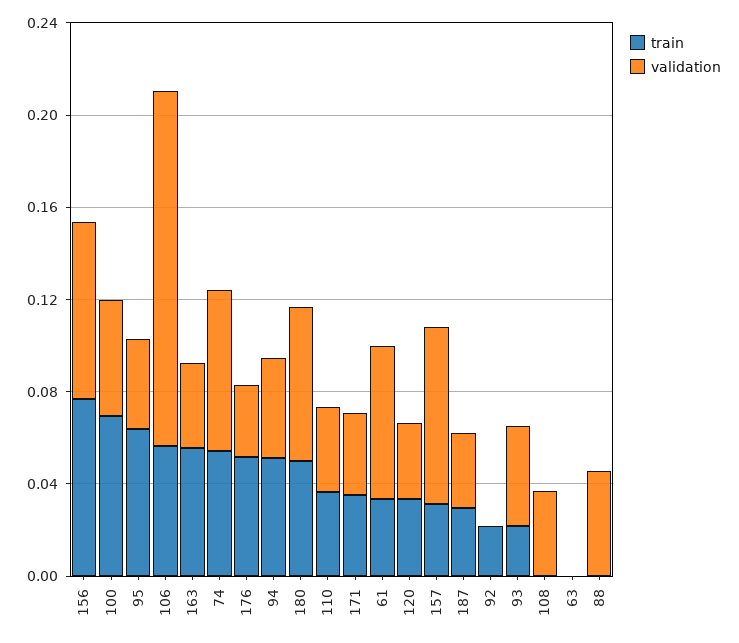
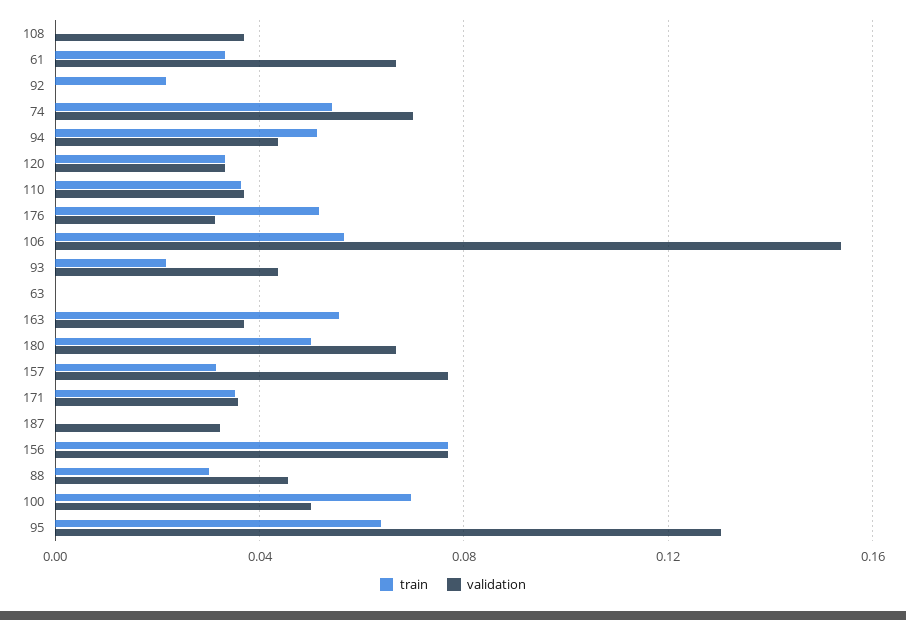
  {
    "train": {
      "156": 0.075,
      "100": 0.07,
      "95": 0.065,
      "106": 0.055,
      "163": 0.055,
      "74": 0.055,
      "176": 0.05,
      "94": 0.05,
      "180": 0.05,
      "110": 0.035,
      "171": 0.035,
      "61": 0.035,
      "120": 0.035,
      "157": 0.03,
-     "187": 0.03,
+     "187": 0,
      "92": 0.02,
      "93": 0.02,
      "108": 0,
      "63": 0,
-     "88": 0
+     "88": 0.03
    },
    "validation": {
      "156": 0.075,
      "100": 0.05,
-     "95": 0.04,
+     "95": 0.13,
      "106": 0.155,
      "163": 0.035,
      "74": 0.07,
      "176": 0.03,
      "94": 0.045,
      "180": 0.065,
      "110": 0.035,
      "171": 0.035,
      "61": 0.065,
      "120": 0.035,
      "157": 0.075,
      "187": 0.03,
      "92": 0,
      "93": 0.045,
      "108": 0.035,
      "63": 0,
      "88": 0.045
    }
  }

